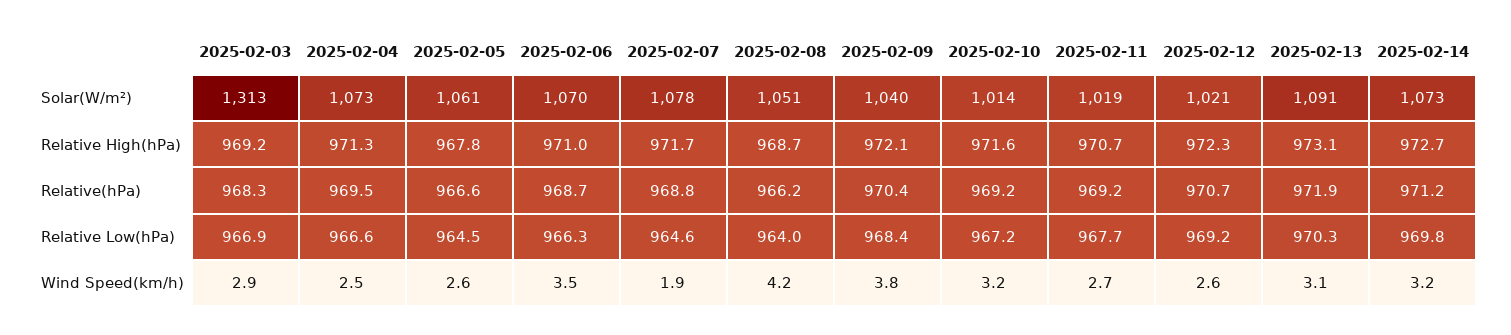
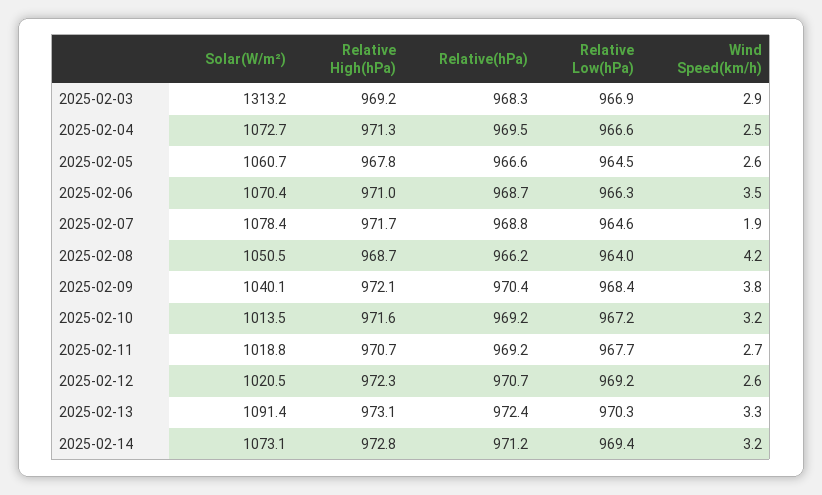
  {
    "2025-02-03": {
      "Solar(W/m²)": 1313.2,
      "Relative High(hPa)": 969.2,
      "Relative(hPa)": 968.3,
      "Relative Low(hPa)": 966.9,
      "Wind Speed(km/h)": 2.9
    },
    "2025-02-04": {
      "Solar(W/m²)": 1072.7,
      "Relative High(hPa)": 971.3,
      "Relative(hPa)": 969.5,
      "Relative Low(hPa)": 966.6,
      "Wind Speed(km/h)": 2.5
    },
    "2025-02-05": {
      "Solar(W/m²)": 1060.7,
      "Relative High(hPa)": 967.8,
      "Relative(hPa)": 966.6,
      "Relative Low(hPa)": 964.5,
      "Wind Speed(km/h)": 2.6
    },
    "2025-02-06": {
      "Solar(W/m²)": 1070.4,
      "Relative High(hPa)": 971,
      "Relative(hPa)": 968.7,
      "Relative Low(hPa)": 966.3,
      "Wind Speed(km/h)": 3.5
    },
    "2025-02-07": {
      "Solar(W/m²)": 1078.4,
      "Relative High(hPa)": 971.7,
      "Relative(hPa)": 968.8,
      "Relative Low(hPa)": 964.6,
      "Wind Speed(km/h)": 1.9
    },
    "2025-02-08": {
      "Solar(W/m²)": 1050.5,
      "Relative High(hPa)": 968.7,
      "Relative(hPa)": 966.2,
      "Relative Low(hPa)": 964,
      "Wind Speed(km/h)": 4.2
    },
    "2025-02-09": {
      "Solar(W/m²)": 1040.1,
      "Relative High(hPa)": 972.1,
      "Relative(hPa)": 970.4,
      "Relative Low(hPa)": 968.4,
      "Wind Speed(km/h)": 3.8
    },
    "2025-02-10": {
      "Solar(W/m²)": 1013.5,
      "Relative High(hPa)": 971.6,
      "Relative(hPa)": 969.2,
      "Relative Low(hPa)": 967.2,
      "Wind Speed(km/h)": 3.2
    },
    "2025-02-11": {
      "Solar(W/m²)": 1018.8,
      "Relative High(hPa)": 970.7,
      "Relative(hPa)": 969.2,
      "Relative Low(hPa)": 967.7,
      "Wind Speed(km/h)": 2.7
    },
    "2025-02-12": {
      "Solar(W/m²)": 1020.5,
      "Relative High(hPa)": 972.3,
      "Relative(hPa)": 970.7,
      "Relative Low(hPa)": 969.2,
      "Wind Speed(km/h)": 2.6
    },
    "2025-02-13": {
      "Solar(W/m²)": 1091.4,
      "Relative High(hPa)": 973.1,
-     "Relative(hPa)": 971.9,
+     "Relative(hPa)": 972.4,
      "Relative Low(hPa)": 970.3,
-     "Wind Speed(km/h)": 3.1
+     "Wind Speed(km/h)": 3.3
    },
    "2025-02-14": {
      "Solar(W/m²)": 1073.1,
-     "Relative High(hPa)": 972.7,
+     "Relative High(hPa)": 972.8,
      "Relative(hPa)": 971.2,
-     "Relative Low(hPa)": 969.8,
+     "Relative Low(hPa)": 969.4,
      "Wind Speed(km/h)": 3.2
    }
  }

